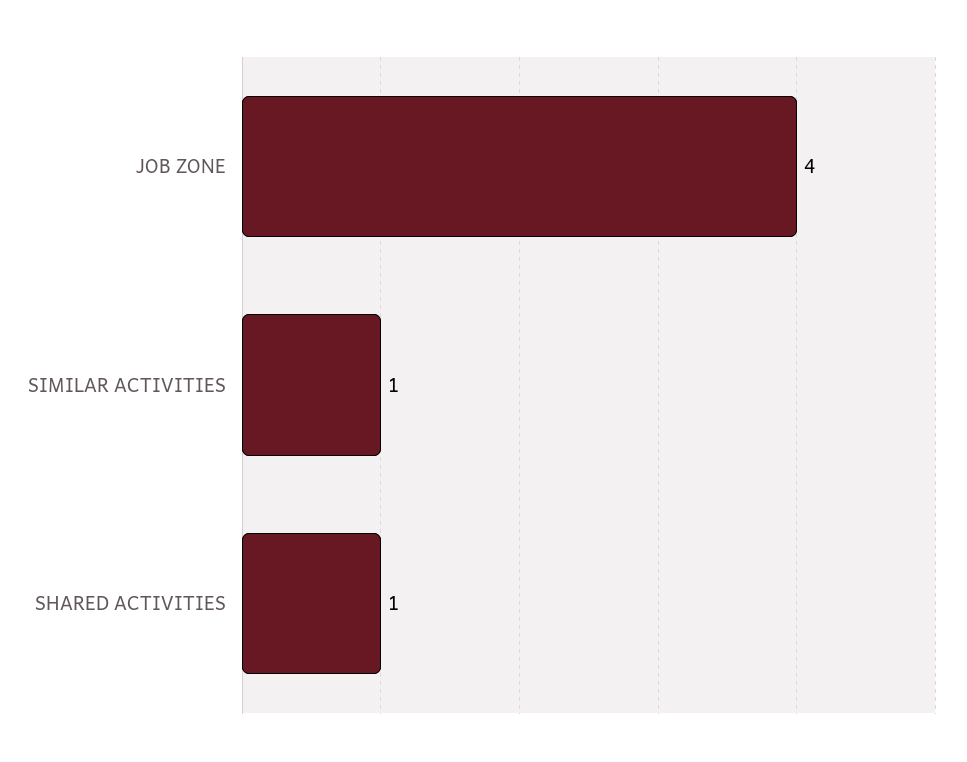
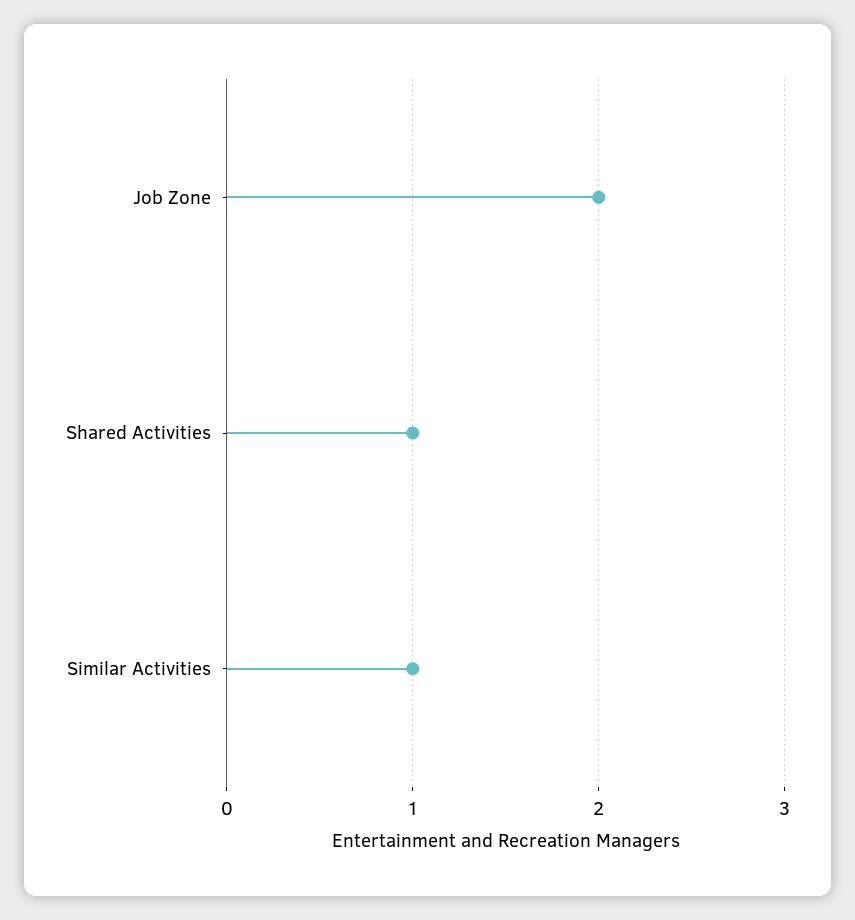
  {
-   "JOB ZONE": 4,
+   "JOB ZONE": 2,
    "SIMILAR ACTIVITIES": 1,
    "SHARED ACTIVITIES": 1
  }

